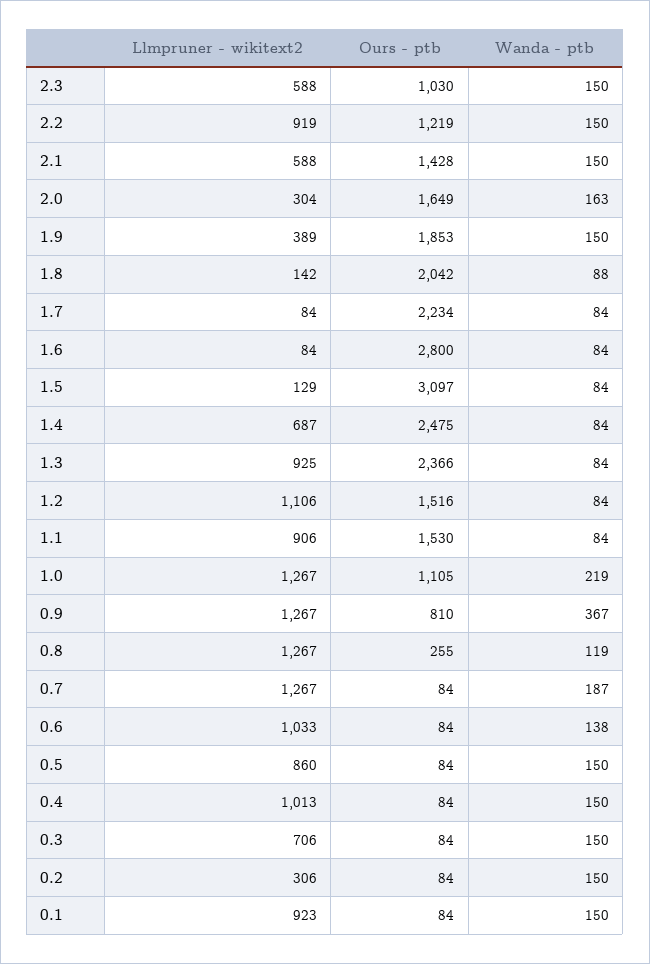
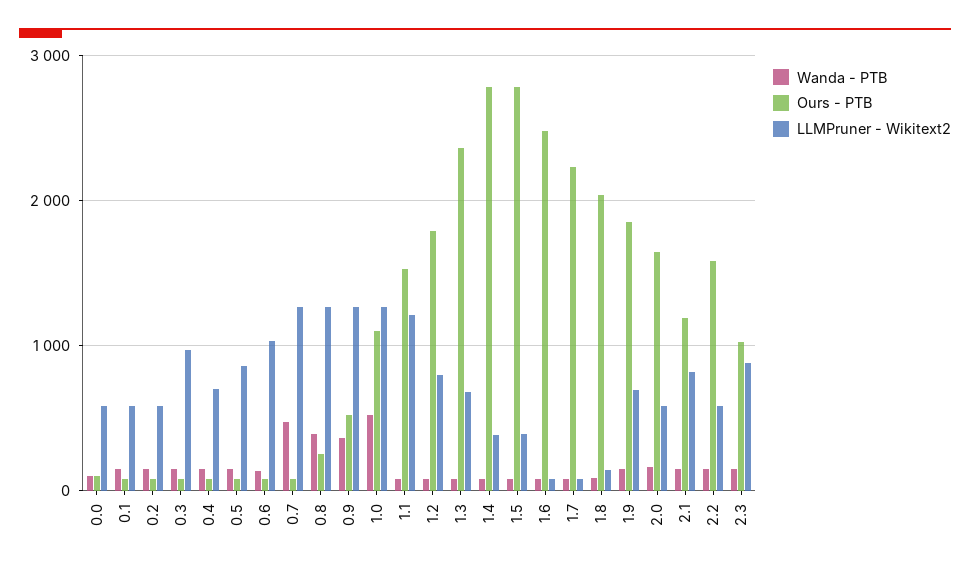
  {
    "Llmpruner - wikitext2": {
-     "2.3": 588,
+     "2.3": 900,
-     "2.2": 919,
+     "2.2": 600,
-     "2.1": 588,
+     "2.1": 800,
-     "2.0": 304,
+     "2.0": 600,
-     "1.9": 389,
+     "1.9": 700,
      "1.8": 142,
      "1.7": 84,
      "1.6": 84,
-     "1.5": 129,
+     "1.5": 400,
-     "1.4": 687,
+     "1.4": 400,
-     "1.3": 925,
+     "1.3": 700,
-     "1.2": 1106,
+     "1.2": 800,
-     "1.1": 906,
+     "1.1": 1200,
      "1.0": 1267,
      "0.9": 1267,
      "0.8": 1267,
      "0.7": 1267,
      "0.6": 1033,
      "0.5": 860,
-     "0.4": 1013,
+     "0.4": 700,
-     "0.3": 706,
+     "0.3": 1000,
-     "0.2": 306,
+     "0.2": 600,
-     "0.1": 923
+     "0.1": 600,
+     "0.0": 600
    },
    "Ours - ptb": {
      "2.3": 1030,
-     "2.2": 1219,
+     "2.2": 1600,
-     "2.1": 1428,
+     "2.1": 1200,
      "2.0": 1649,
      "1.9": 1853,
      "1.8": 2042,
      "1.7": 2234,
-     "1.6": 2800,
+     "1.6": 2500,
-     "1.5": 3097,
+     "1.5": 2800,
-     "1.4": 2475,
+     "1.4": 2800,
      "1.3": 2366,
-     "1.2": 1516,
+     "1.2": 1800,
      "1.1": 1530,
      "1.0": 1105,
-     "0.9": 810,
+     "0.9": 500,
      "0.8": 255,
      "0.7": 84,
      "0.6": 84,
      "0.5": 84,
      "0.4": 84,
      "0.3": 84,
      "0.2": 84,
-     "0.1": 84
+     "0.1": 84,
+     "0.0": 100
    },
    "Wanda - ptb": {
      "2.3": 150,
      "2.2": 150,
      "2.1": 150,
      "2.0": 163,
      "1.9": 150,
      "1.8": 88,
      "1.7": 84,
      "1.6": 84,
      "1.5": 84,
      "1.4": 84,
      "1.3": 84,
      "1.2": 84,
      "1.1": 84,
-     "1.0": 219,
+     "1.0": 500,
      "0.9": 367,
-     "0.8": 119,
+     "0.8": 400,
-     "0.7": 187,
+     "0.7": 500,
      "0.6": 138,
      "0.5": 150,
      "0.4": 150,
      "0.3": 150,
      "0.2": 150,
-     "0.1": 150
+     "0.1": 150,
+     "0.0": 100
    }
  }

